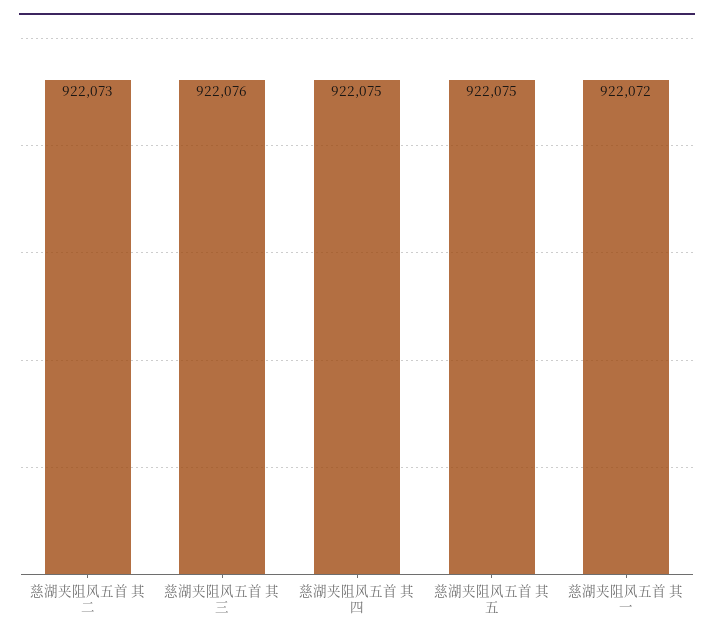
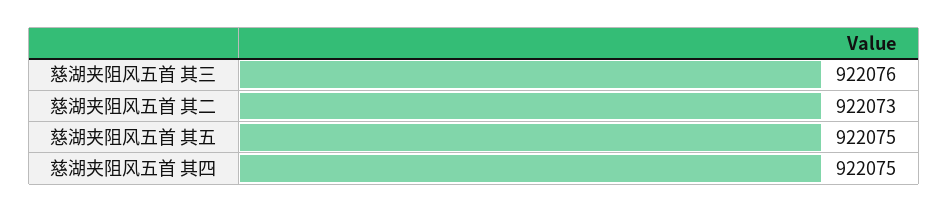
  {
    "慈湖夹阻风五首 其二": 922073,
    "慈湖夹阻风五首 其三": 922076,
    "慈湖夹阻风五首 其四": 922075,
-   "慈湖夹阻风五首 其五": 922075,
+   "慈湖夹阻风五首 其五": 922075
-   "慈湖夹阻风五首 其一": 922072
  }

